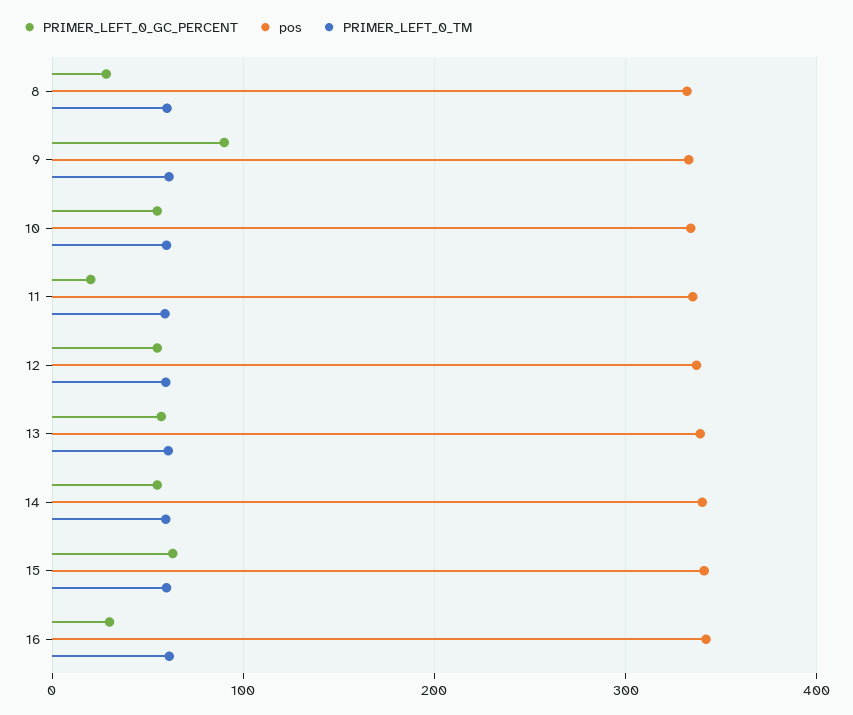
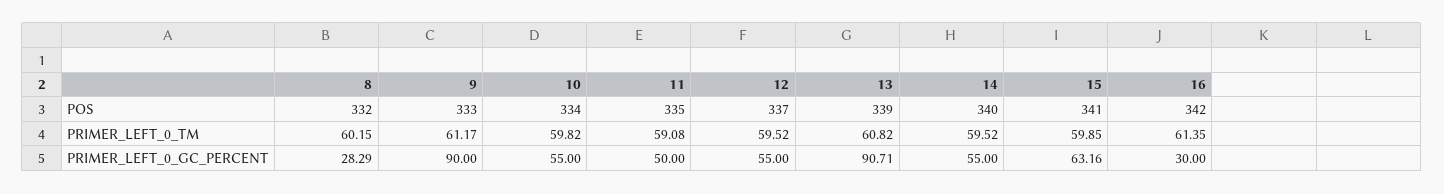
  {
    "PRIMER_LEFT_0_GC_PERCENT": {
      "8": 28.29,
      "9": 90,
      "10": 55,
-     "11": 20,
+     "11": 50,
      "12": 55,
-     "13": 60,
+     "13": 90.71,
      "14": 55,
      "15": 63.16,
      "16": 30
    },
    "pos": {
      "8": 332,
      "9": 333,
      "10": 334,
      "11": 335,
      "12": 337,
      "13": 339,
      "14": 340,
      "15": 341,
      "16": 342
    },
    "PRIMER_LEFT_0_TM": {
      "8": 60.15,
      "9": 61.17,
      "10": 59.82,
      "11": 59.08,
      "12": 59.52,
      "13": 60.82,
      "14": 59.52,
      "15": 59.85,
      "16": 61.35
    }
  }

